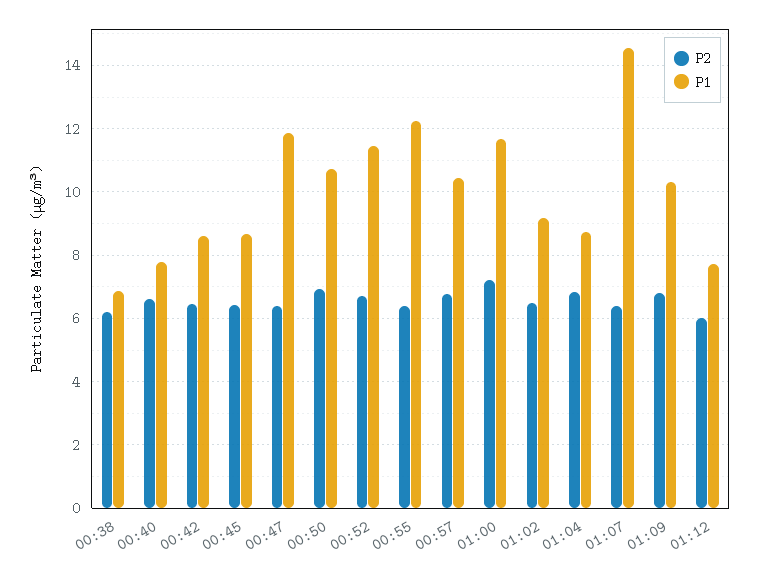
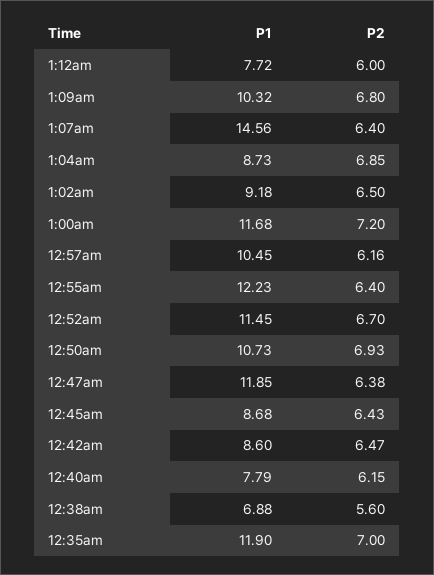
  {
    "P2": {
-     "00:38": 6.2,
+     "00:38": 5.6,
-     "00:40": 6.6,
+     "00:40": 6.15,
      "00:42": 6.47,
      "00:45": 6.43,
      "00:47": 6.38,
      "00:50": 6.93,
      "00:52": 6.7,
      "00:55": 6.4,
-     "00:57": 6.8,
+     "00:57": 6.16,
      "01:00": 7.2,
      "01:02": 6.5,
      "01:04": 6.85,
      "01:07": 6.4,
      "01:09": 6.8,
-     "01:12": 6
+     "01:12": 6,
+     "12:35am": 7
    },
    "P1": {
      "00:38": 6.88,
      "00:40": 7.79,
      "00:42": 8.6,
      "00:45": 8.68,
      "00:47": 11.85,
      "00:50": 10.73,
      "00:52": 11.45,
      "00:55": 12.23,
      "00:57": 10.45,
      "01:00": 11.68,
      "01:02": 9.18,
      "01:04": 8.73,
      "01:07": 14.56,
      "01:09": 10.32,
-     "01:12": 7.72
+     "01:12": 7.72,
+     "12:35am": 11.9
    }
  }

